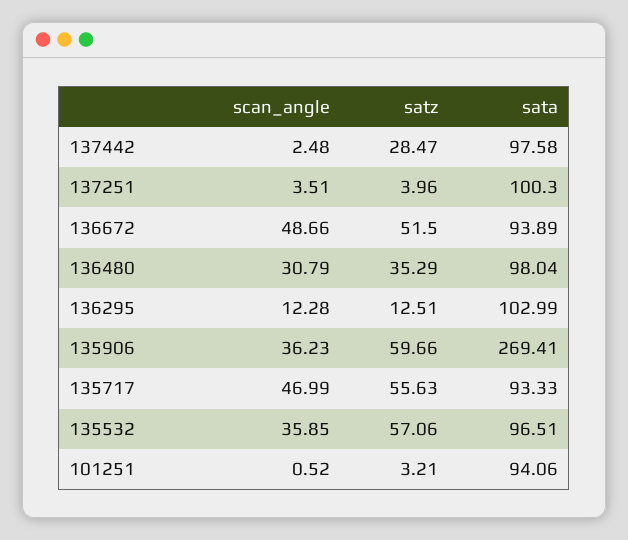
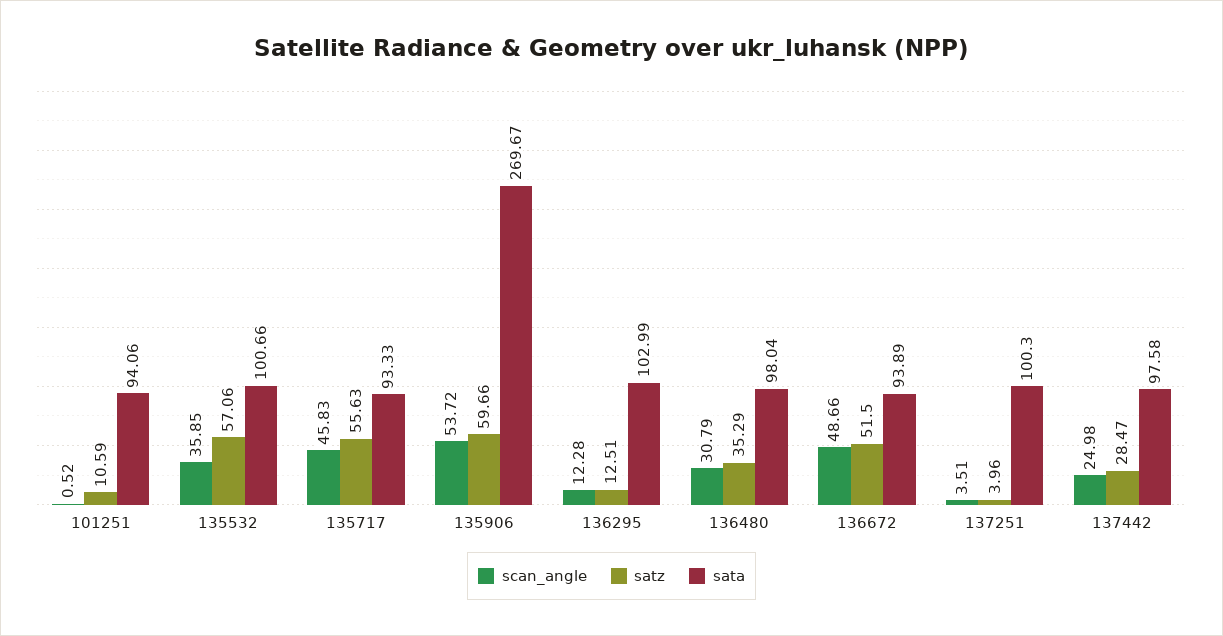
  {
    "scan_angle": {
-     "137442": 2.48,
+     "137442": 24.98,
      "137251": 3.51,
      "136672": 48.66,
      "136480": 30.79,
      "136295": 12.28,
-     "135906": 36.23,
+     "135906": 53.72,
-     "135717": 46.99,
+     "135717": 45.83,
      "135532": 35.85,
      "101251": 0.52
    },
    "satz": {
      "137442": 28.47,
      "137251": 3.96,
      "136672": 51.5,
      "136480": 35.29,
      "136295": 12.51,
      "135906": 59.66,
      "135717": 55.63,
      "135532": 57.06,
-     "101251": 3.21
+     "101251": 10.59
    },
    "sata": {
      "137442": 97.58,
      "137251": 100.3,
      "136672": 93.89,
      "136480": 98.04,
      "136295": 102.99,
-     "135906": 269.41,
+     "135906": 269.67,
      "135717": 93.33,
-     "135532": 96.51,
+     "135532": 100.66,
      "101251": 94.06
    }
  }

